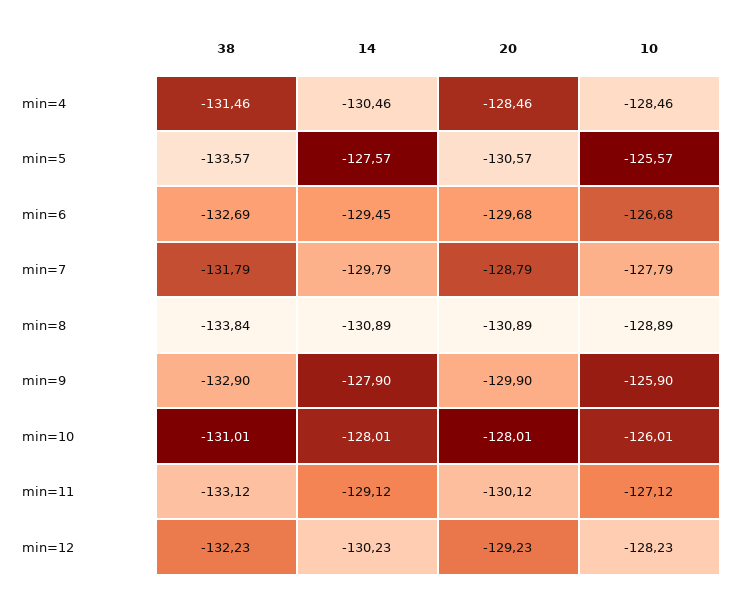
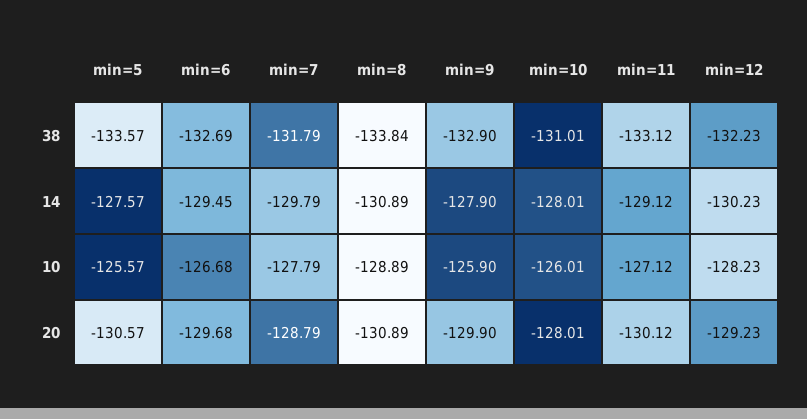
  {
    "38": {
-     "min=4": -131.46,
      "min=5": -133.57,
      "min=6": -132.69,
      "min=7": -131.79,
      "min=8": -133.84,
      "min=9": -132.9,
      "min=10": -131.01,
      "min=11": -133.12,
      "min=12": -132.23
    },
    "14": {
-     "min=4": -130.46,
      "min=5": -127.57,
      "min=6": -129.45,
      "min=7": -129.79,
      "min=8": -130.89,
      "min=9": -127.9,
      "min=10": -128.01,
      "min=11": -129.12,
      "min=12": -130.23
    },
    "20": {
-     "min=4": -128.46,
      "min=5": -130.57,
      "min=6": -129.68,
      "min=7": -128.79,
      "min=8": -130.89,
      "min=9": -129.9,
      "min=10": -128.01,
      "min=11": -130.12,
      "min=12": -129.23
    },
    "10": {
-     "min=4": -128.46,
      "min=5": -125.57,
      "min=6": -126.68,
      "min=7": -127.79,
      "min=8": -128.89,
      "min=9": -125.9,
      "min=10": -126.01,
      "min=11": -127.12,
      "min=12": -128.23
    }
  }

